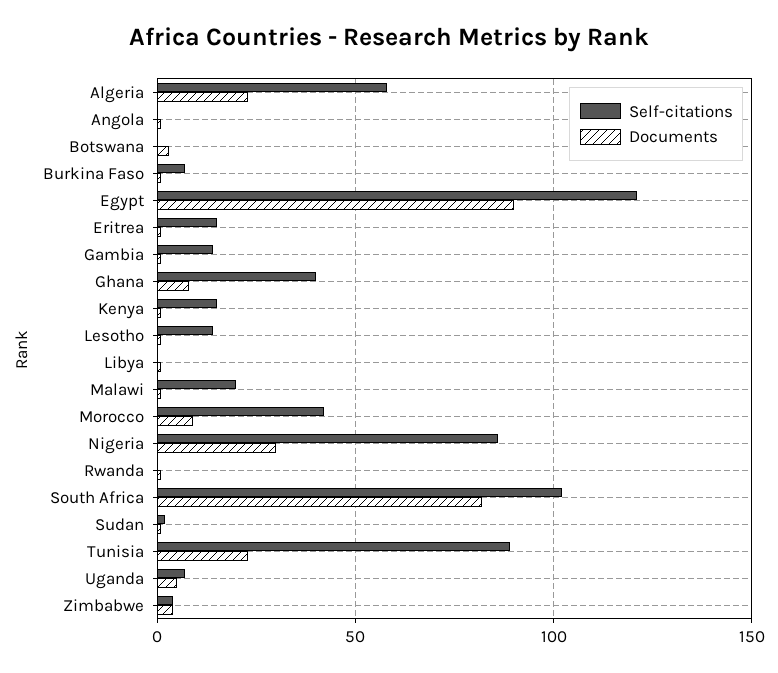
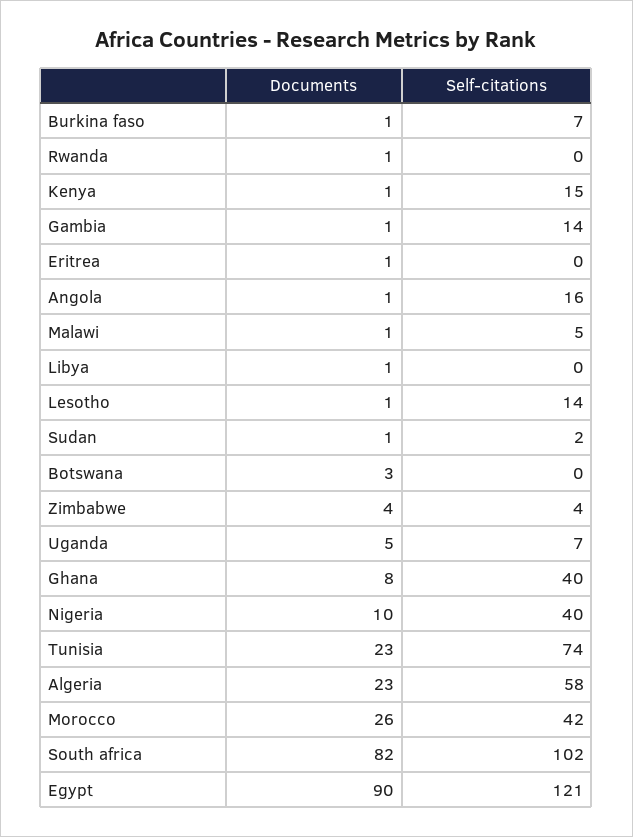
  {
    "Self-citations": {
      "Algeria": 58,
-     "Angola": 0,
+     "Angola": 16,
      "Botswana": 0,
      "Burkina Faso": 7,
      "Egypt": 121,
-     "Eritrea": 15,
+     "Eritrea": 0,
      "Gambia": 14,
      "Ghana": 40,
      "Kenya": 15,
      "Lesotho": 14,
      "Libya": 0,
-     "Malawi": 20,
+     "Malawi": 5,
      "Morocco": 42,
-     "Nigeria": 85,
+     "Nigeria": 40,
      "Rwanda": 0,
      "South Africa": 102,
      "Sudan": 2,
-     "Tunisia": 90,
+     "Tunisia": 74,
      "Uganda": 7,
      "Zimbabwe": 4
    },
    "Documents": {
      "Algeria": 23,
      "Angola": 1,
      "Botswana": 3,
      "Burkina Faso": 1,
      "Egypt": 90,
      "Eritrea": 1,
      "Gambia": 1,
      "Ghana": 8,
      "Kenya": 1,
      "Lesotho": 1,
      "Libya": 1,
      "Malawi": 1,
-     "Morocco": 10,
+     "Morocco": 26,
-     "Nigeria": 30,
+     "Nigeria": 10,
      "Rwanda": 1,
      "South Africa": 82,
      "Sudan": 1,
      "Tunisia": 23,
      "Uganda": 5,
      "Zimbabwe": 4
    }
  }

